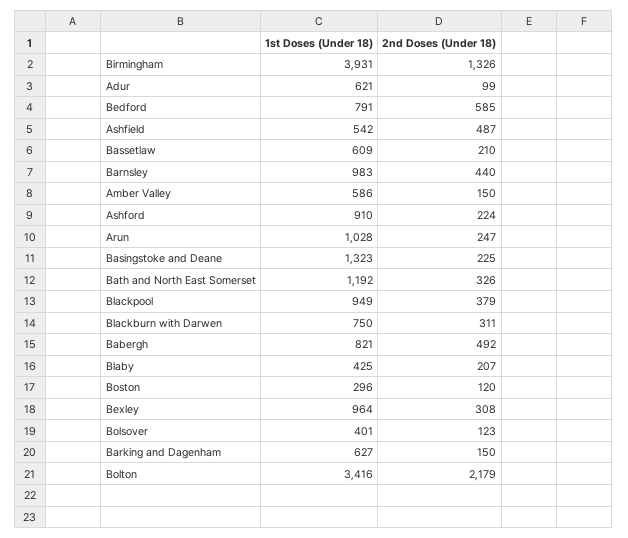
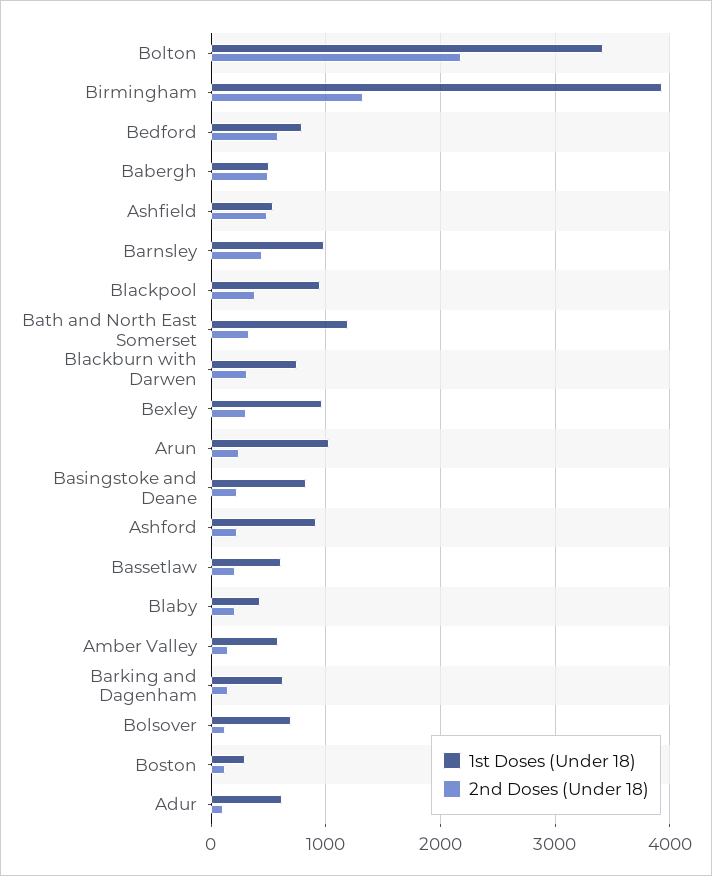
  {
    "1st Doses (Under 18)": {
      "Birmingham": 3931,
      "Adur": 621,
      "Bedford": 791,
      "Ashfield": 542,
      "Bassetlaw": 609,
      "Barnsley": 983,
      "Amber Valley": 586,
      "Ashford": 910,
      "Arun": 1028,
-     "Basingstoke and Deane": 1323,
+     "Basingstoke and Deane": 800,
      "Bath and North East Somerset": 1192,
      "Blackpool": 949,
      "Blackburn with Darwen": 750,
-     "Babergh": 821,
+     "Babergh": 500,
      "Blaby": 425,
      "Boston": 296,
      "Bexley": 964,
-     "Bolsover": 401,
+     "Bolsover": 700,
      "Barking and Dagenham": 627,
      "Bolton": 3416
    },
    "2nd Doses (Under 18)": {
      "Birmingham": 1326,
      "Adur": 99,
      "Bedford": 585,
      "Ashfield": 487,
      "Bassetlaw": 210,
      "Barnsley": 440,
      "Amber Valley": 150,
      "Ashford": 224,
      "Arun": 247,
      "Basingstoke and Deane": 225,
      "Bath and North East Somerset": 326,
      "Blackpool": 379,
      "Blackburn with Darwen": 311,
      "Babergh": 492,
      "Blaby": 207,
      "Boston": 120,
      "Bexley": 308,
      "Bolsover": 123,
      "Barking and Dagenham": 150,
      "Bolton": 2179
    }
  }

